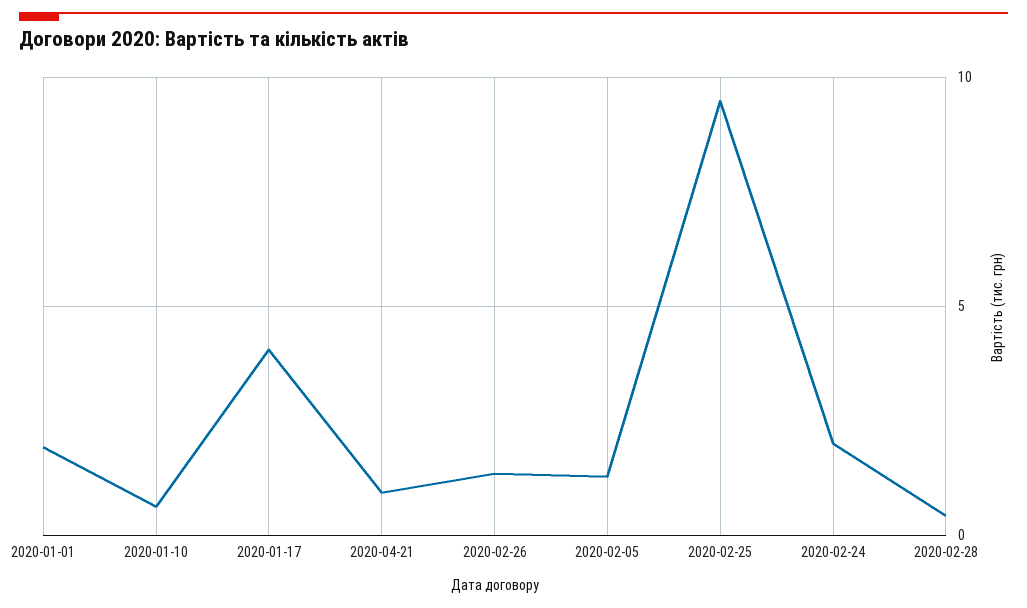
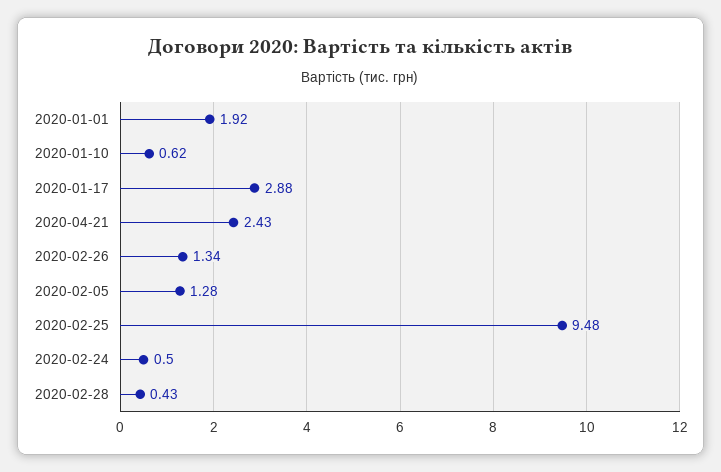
  {
    "2020-01-01": 1.92,
    "2020-01-10": 0.62,
-   "2020-01-17": 4,
+   "2020-01-17": 2.88,
-   "2020-04-21": 1,
+   "2020-04-21": 2.43,
    "2020-02-26": 1.34,
    "2020-02-05": 1.28,
    "2020-02-25": 9.48,
-   "2020-02-24": 2,
+   "2020-02-24": 0.5,
    "2020-02-28": 0.43
  }

